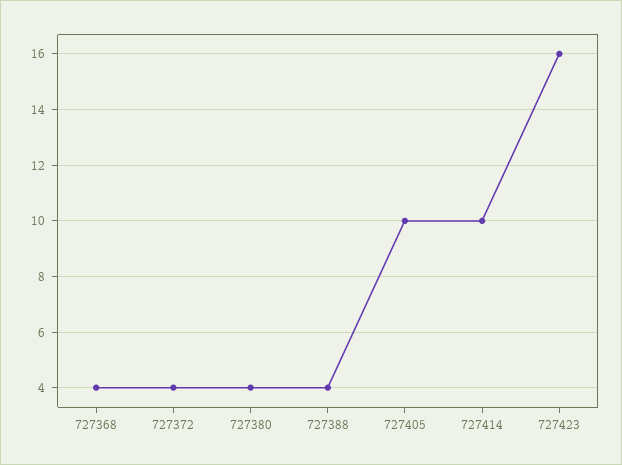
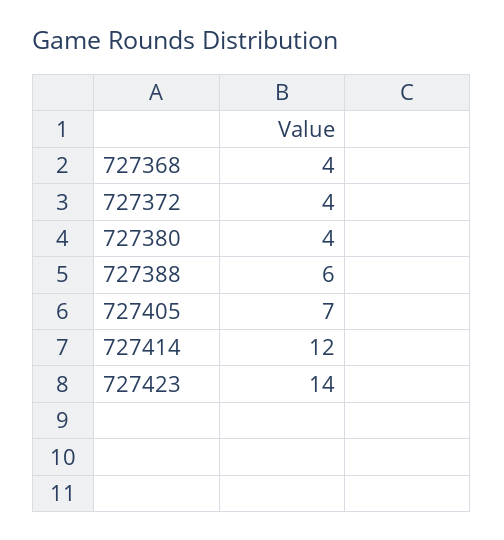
  {
    "727368": 4,
    "727372": 4,
    "727380": 4,
-   "727388": 4,
+   "727388": 6,
-   "727405": 10,
+   "727405": 7,
-   "727414": 10,
+   "727414": 12,
-   "727423": 16
+   "727423": 14
  }

